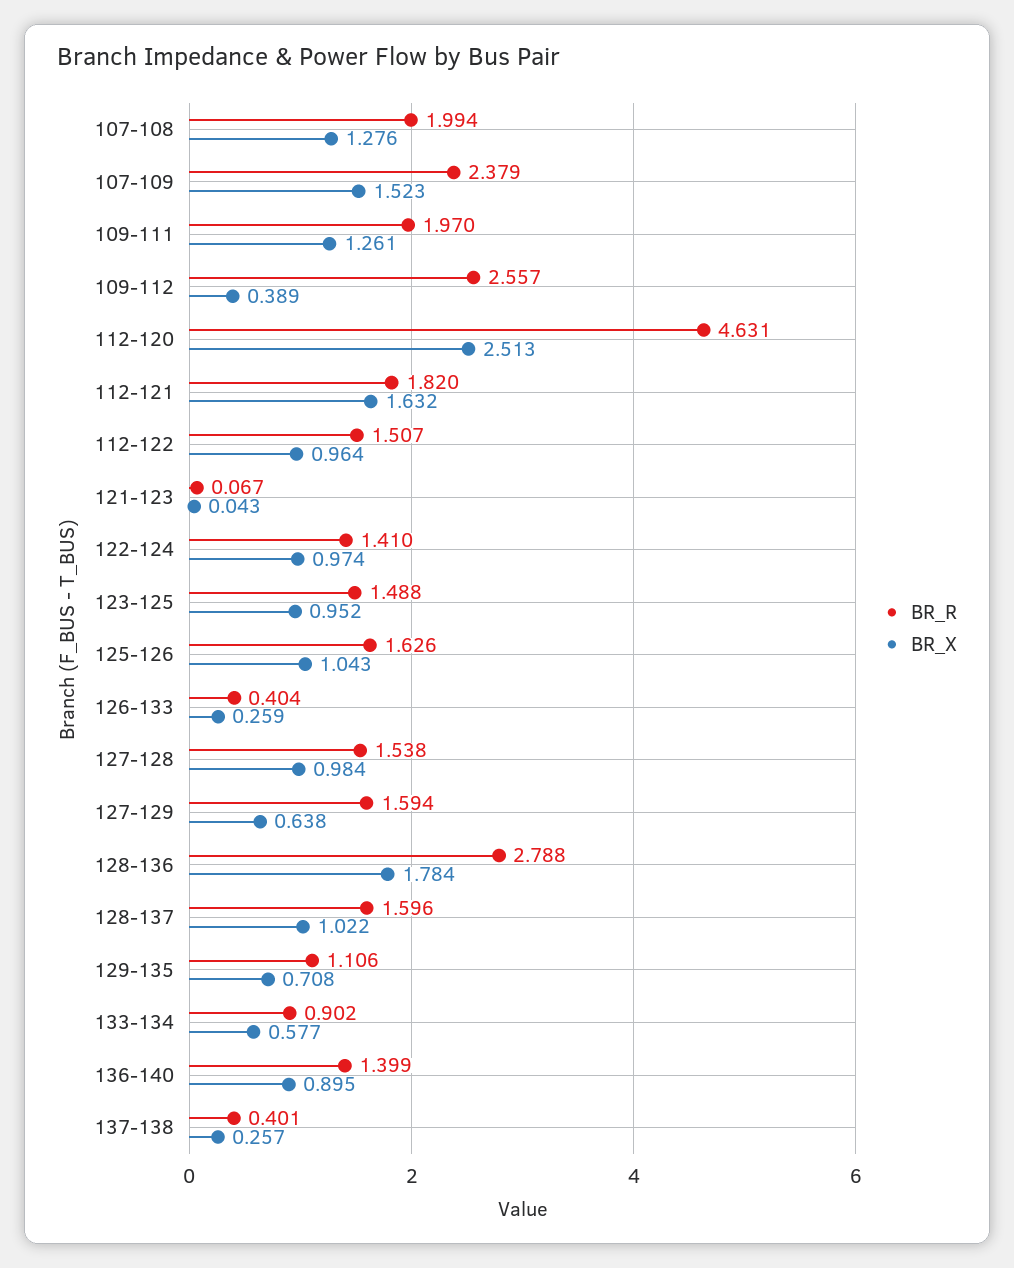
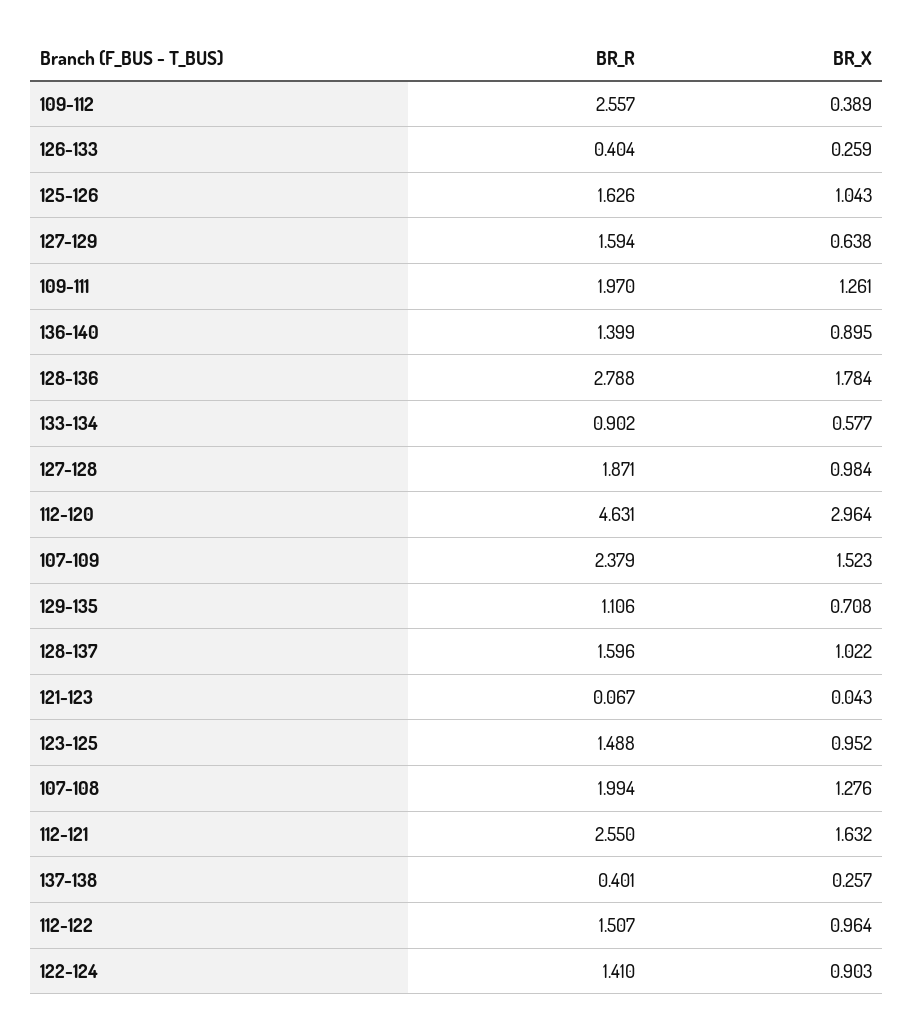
  {
    "BR_R": {
      "107-108": 1.994,
      "107-109": 2.379,
      "109-111": 1.97,
      "109-112": 2.557,
      "112-120": 4.631,
-     "112-121": 1.82,
+     "112-121": 2.55,
      "112-122": 1.507,
      "121-123": 0.067,
      "122-124": 1.41,
      "123-125": 1.488,
      "125-126": 1.626,
      "126-133": 0.404,
-     "127-128": 1.538,
+     "127-128": 1.871,
      "127-129": 1.594,
      "128-136": 2.788,
      "128-137": 1.596,
      "129-135": 1.106,
      "133-134": 0.902,
      "136-140": 1.399,
      "137-138": 0.401
    },
    "BR_X": {
      "107-108": 1.276,
      "107-109": 1.523,
      "109-111": 1.261,
      "109-112": 0.389,
-     "112-120": 2.513,
+     "112-120": 2.964,
      "112-121": 1.632,
      "112-122": 0.964,
      "121-123": 0.043,
-     "122-124": 0.974,
+     "122-124": 0.903,
      "123-125": 0.952,
      "125-126": 1.043,
      "126-133": 0.259,
      "127-128": 0.984,
      "127-129": 0.638,
      "128-136": 1.784,
      "128-137": 1.022,
      "129-135": 0.708,
      "133-134": 0.577,
      "136-140": 0.895,
      "137-138": 0.257
    }
  }

